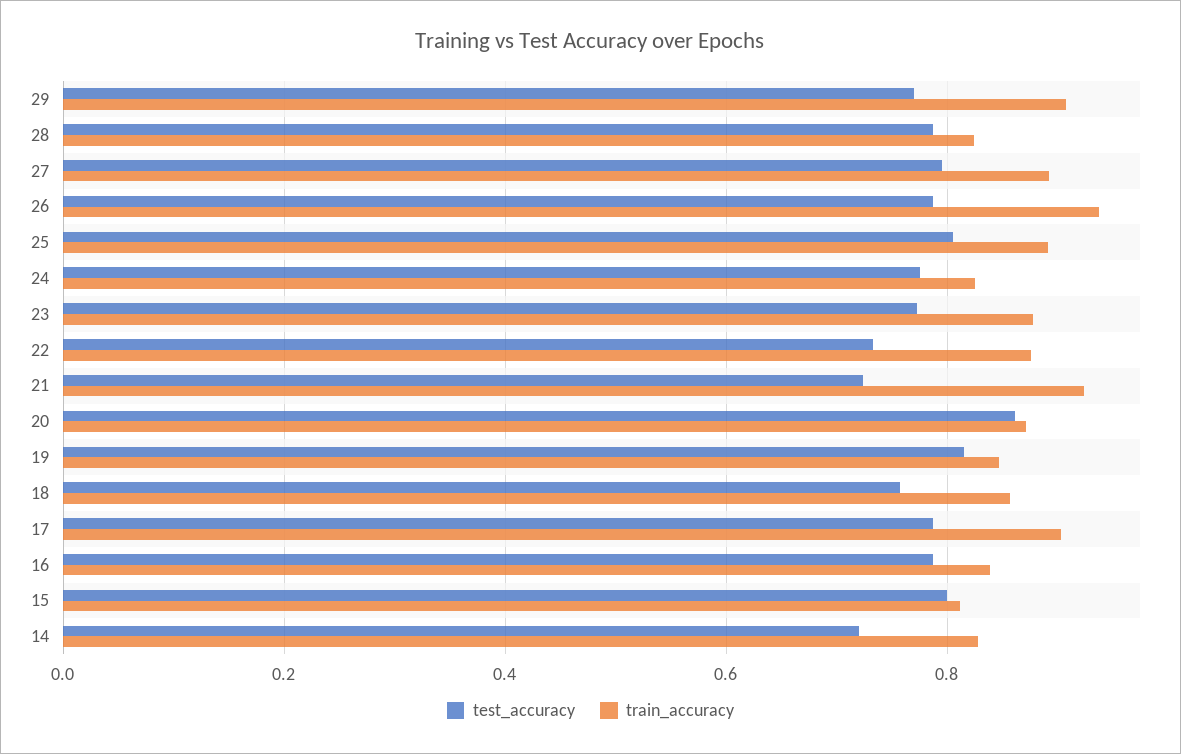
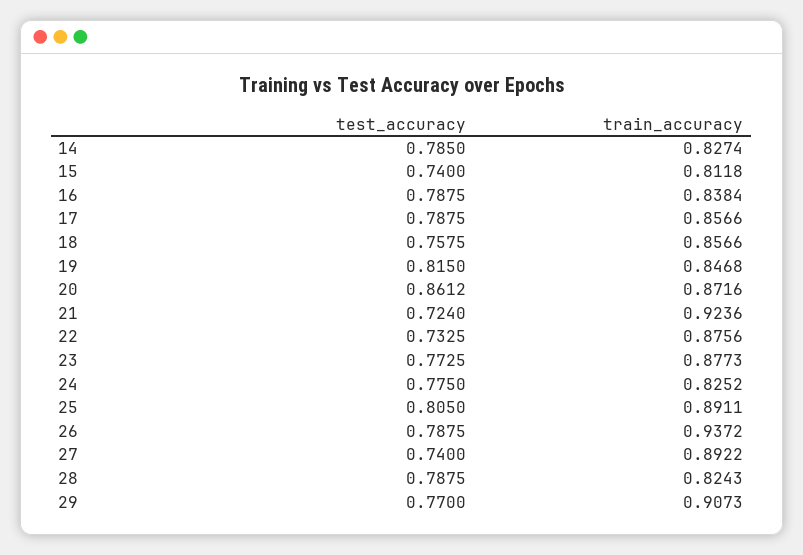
  {
    "test_accuracy": {
      "29": 0.77,
      "28": 0.7875,
-     "27": 0.8,
+     "27": 0.74,
      "26": 0.7875,
      "25": 0.805,
      "24": 0.775,
      "23": 0.7725,
      "22": 0.7325,
      "21": 0.724,
      "20": 0.8612,
      "19": 0.815,
      "18": 0.7575,
      "17": 0.7875,
      "16": 0.7875,
-     "15": 0.8,
+     "15": 0.74,
-     "14": 0.72
+     "14": 0.785
    },
    "train_accuracy": {
      "29": 0.9073,
      "28": 0.8243,
      "27": 0.8922,
      "26": 0.9372,
      "25": 0.8911,
      "24": 0.8252,
      "23": 0.8773,
      "22": 0.8756,
      "21": 0.9236,
      "20": 0.8716,
      "19": 0.8468,
      "18": 0.8566,
-     "17": 0.9,
+     "17": 0.8566,
      "16": 0.8384,
      "15": 0.8118,
      "14": 0.8274
    }
  }

